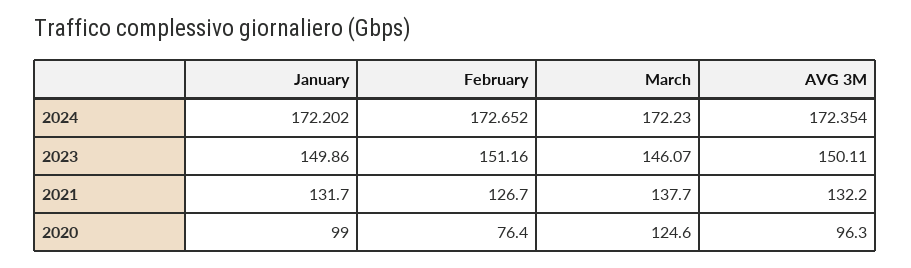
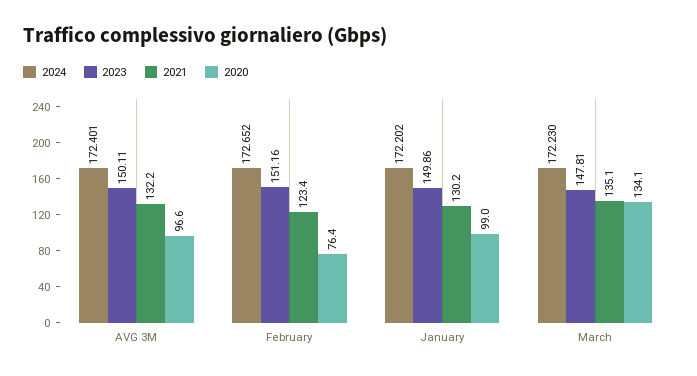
  {
    "2024": {
      "January": 172.202,
      "February": 172.652,
      "March": 172.23,
-     "AVG 3M": 172.354
+     "AVG 3M": 172.401
    },
    "2023": {
      "January": 149.86,
      "February": 151.16,
-     "March": 146.07,
+     "March": 147.81,
      "AVG 3M": 150.11
    },
    "2021": {
-     "January": 131.7,
+     "January": 130.2,
-     "February": 126.7,
+     "February": 123.4,
-     "March": 137.7,
+     "March": 135.1,
      "AVG 3M": 132.2
    },
    "2020": {
      "January": 99,
      "February": 76.4,
-     "March": 124.6,
+     "March": 134.1,
-     "AVG 3M": 96.3
+     "AVG 3M": 96.6
    }
  }

